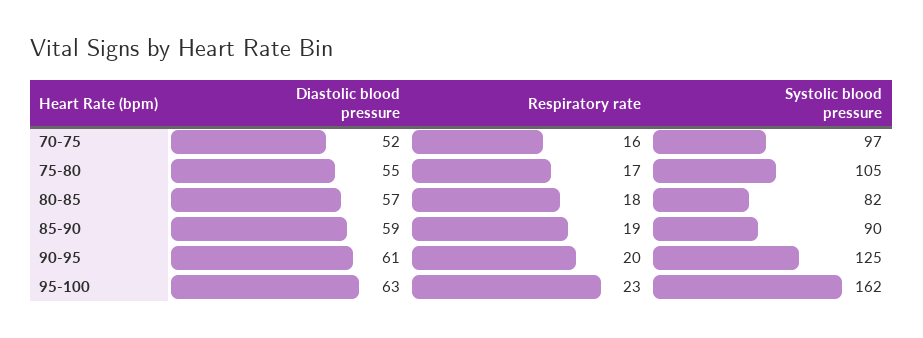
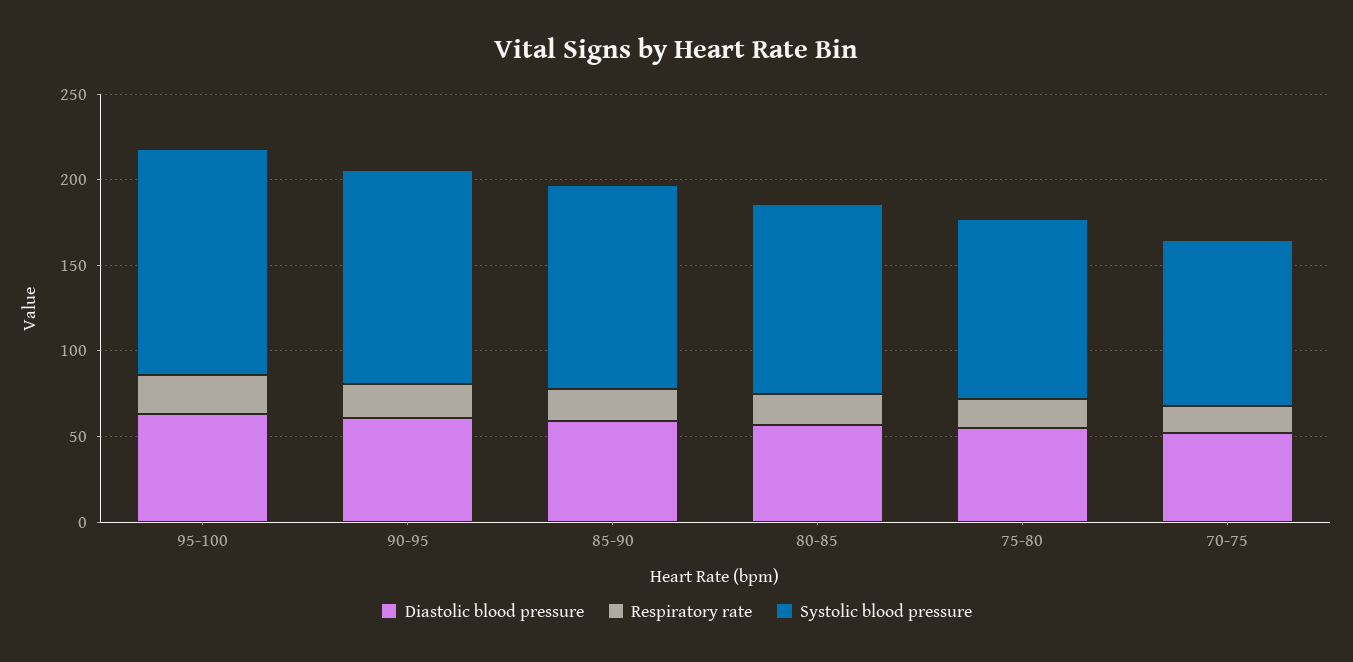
  {
    "Diastolic blood pressure": {
      "70-75": 52,
      "75-80": 55,
      "80-85": 57,
      "85-90": 59,
      "90-95": 61,
      "95-100": 63
    },
    "Respiratory rate": {
      "70-75": 16,
      "75-80": 17,
      "80-85": 18,
      "85-90": 19,
      "90-95": 20,
      "95-100": 23
    },
    "Systolic blood pressure": {
      "70-75": 97,
      "75-80": 105,
-     "80-85": 82,
+     "80-85": 110,
-     "85-90": 90,
+     "85-90": 120,
      "90-95": 125,
-     "95-100": 162
+     "95-100": 130
    }
  }

